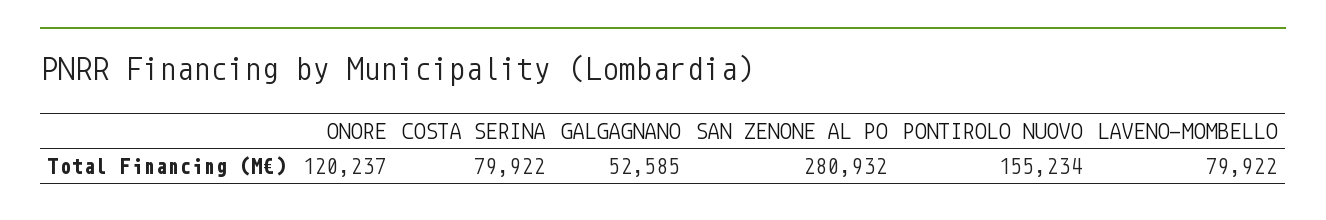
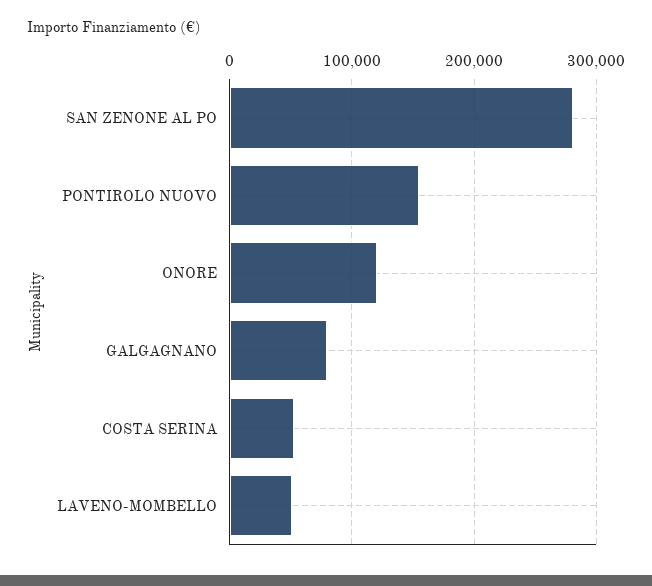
  {
    "ONORE": 120237,
-   "COSTA SERINA": 79922,
+   "COSTA SERINA": 50000,
-   "GALGAGNANO": 52585,
+   "GALGAGNANO": 80000,
    "SAN ZENONE AL PO": 280932,
    "PONTIROLO NUOVO": 155234,
-   "LAVENO-MOMBELLO": 79922
+   "LAVENO-MOMBELLO": 50000
  }

